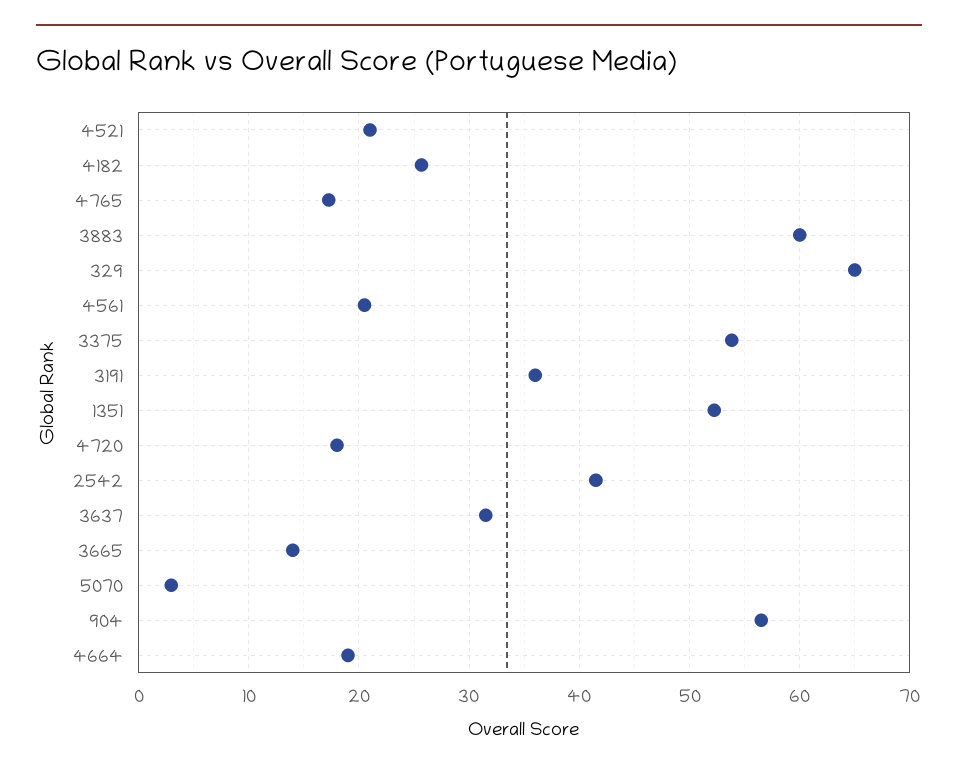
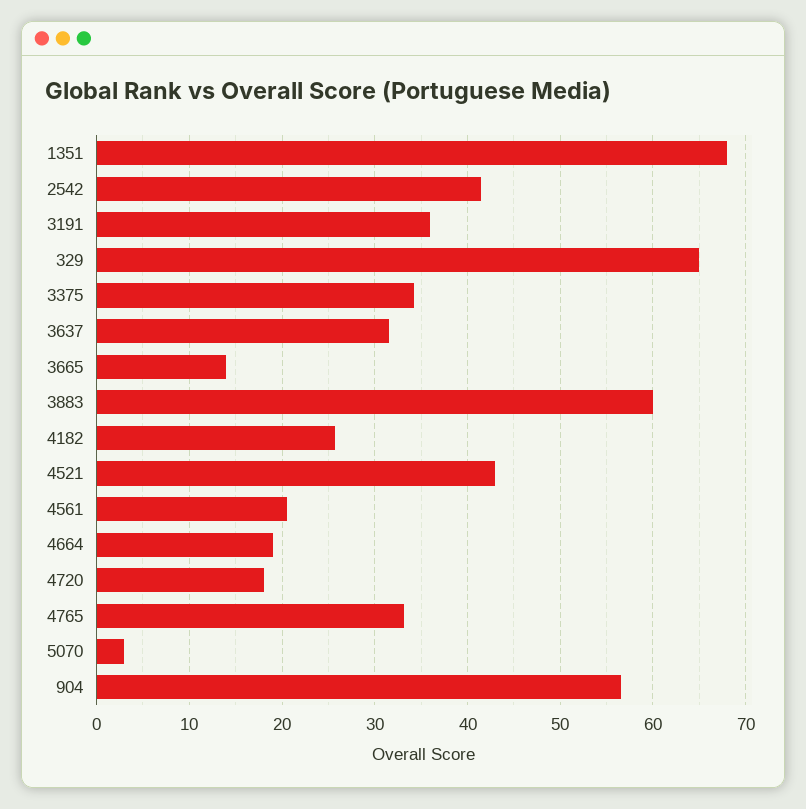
  {
-   "4521": 21,
+   "4521": 43,
    "4182": 26,
-   "4765": 17,
+   "4765": 33,
    "3883": 60,
    "329": 65,
    "4561": 21,
-   "3375": 54,
+   "3375": 34,
    "3191": 36,
-   "1351": 52,
+   "1351": 68,
    "4720": 18,
    "2542": 42,
    "3637": 32,
    "3665": 14,
    "5070": 3,
    "904": 57,
    "4664": 19
  }

